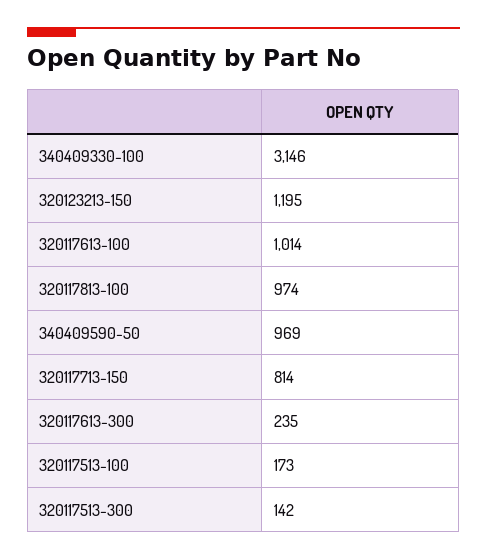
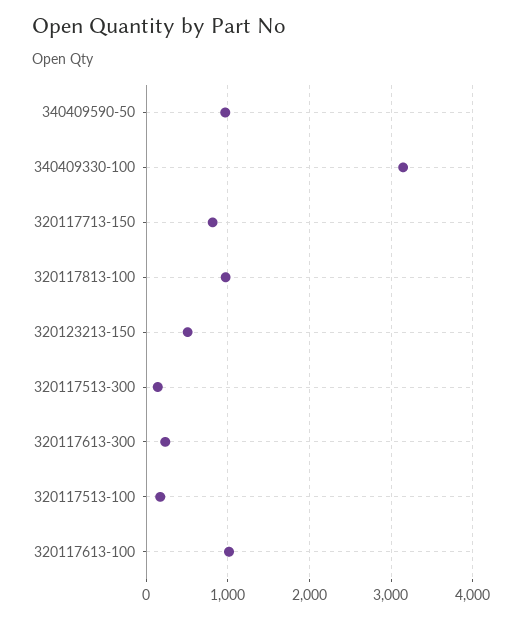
  {
    "340409330-100": 3146,
-   "320123213-150": 1195,
+   "320123213-150": 500,
    "320117613-100": 1014,
    "320117813-100": 974,
    "340409590-50": 969,
    "320117713-150": 814,
    "320117613-300": 235,
    "320117513-100": 173,
    "320117513-300": 142
  }

